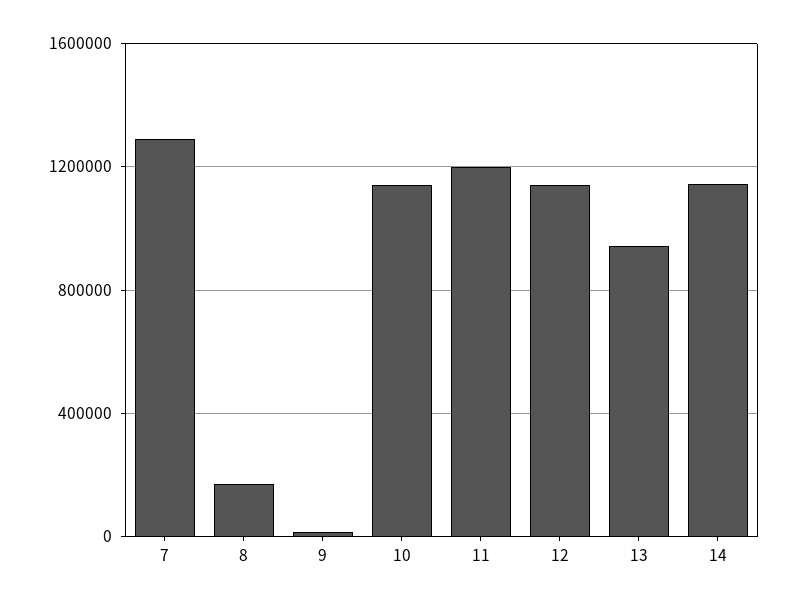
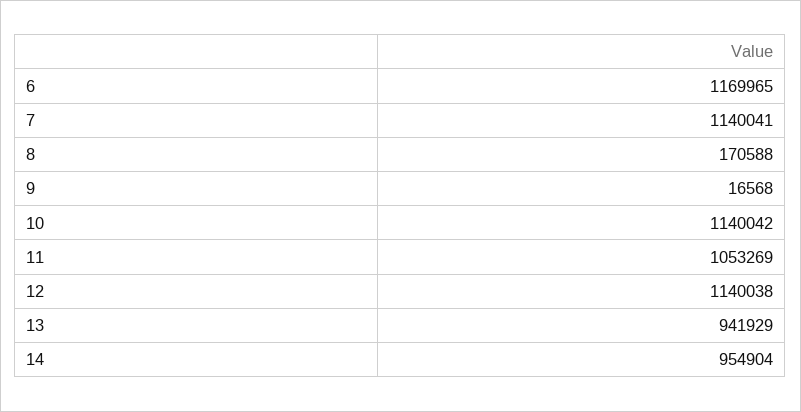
  {
-   "7": 1300000,
+   "7": 1140041,
    "8": 170588,
    "9": 16568,
    "10": 1140042,
-   "11": 1200000,
+   "11": 1053269,
    "12": 1140038,
    "13": 941929,
-   "14": 1150000
+   "14": 954904,
+   "6": 1169965
  }

